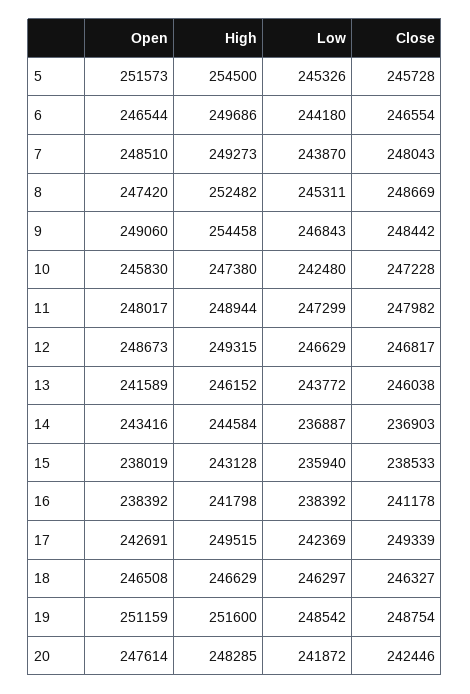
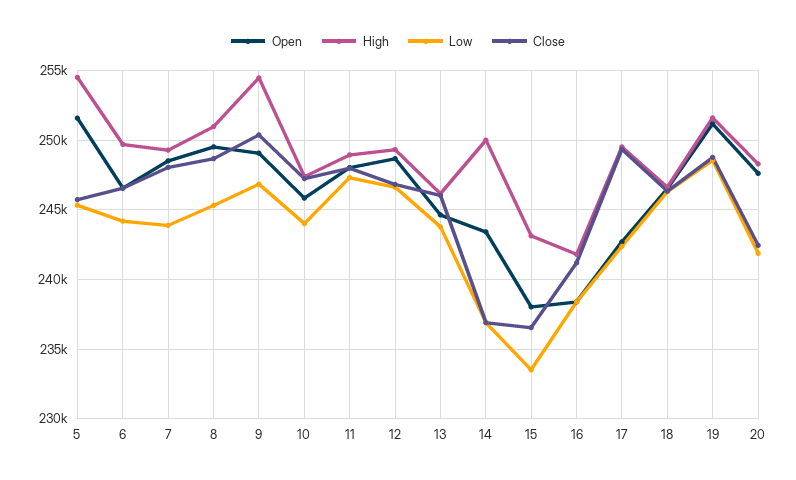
  {
    "Open": {
      "5": 251573,
      "6": 246544,
      "7": 248510,
-     "8": 247420,
+     "8": 249500,
      "9": 249060,
      "10": 245830,
      "11": 248017,
      "12": 248673,
-     "13": 241589,
+     "13": 244500,
      "14": 243416,
      "15": 238019,
      "16": 238392,
      "17": 242691,
      "18": 246508,
      "19": 251159,
      "20": 247614
    },
    "High": {
      "5": 254500,
      "6": 249686,
      "7": 249273,
-     "8": 252482,
+     "8": 251000,
      "9": 254458,
      "10": 247380,
      "11": 248944,
      "12": 249315,
      "13": 246152,
-     "14": 244584,
+     "14": 250000,
      "15": 243128,
      "16": 241798,
      "17": 249515,
      "18": 246629,
      "19": 251600,
      "20": 248285
    },
    "Low": {
      "5": 245326,
      "6": 244180,
      "7": 243870,
      "8": 245311,
      "9": 246843,
-     "10": 242480,
+     "10": 244000,
      "11": 247299,
      "12": 246629,
      "13": 243772,
      "14": 236887,
-     "15": 235940,
+     "15": 233500,
      "16": 238392,
      "17": 242369,
      "18": 246297,
      "19": 248542,
      "20": 241872
    },
    "Close": {
      "5": 245728,
      "6": 246554,
      "7": 248043,
      "8": 248669,
-     "9": 248442,
+     "9": 250500,
      "10": 247228,
      "11": 247982,
      "12": 246817,
      "13": 246038,
      "14": 236903,
-     "15": 238533,
+     "15": 236500,
      "16": 241178,
      "17": 249339,
      "18": 246327,
      "19": 248754,
      "20": 242446
    }
  }

